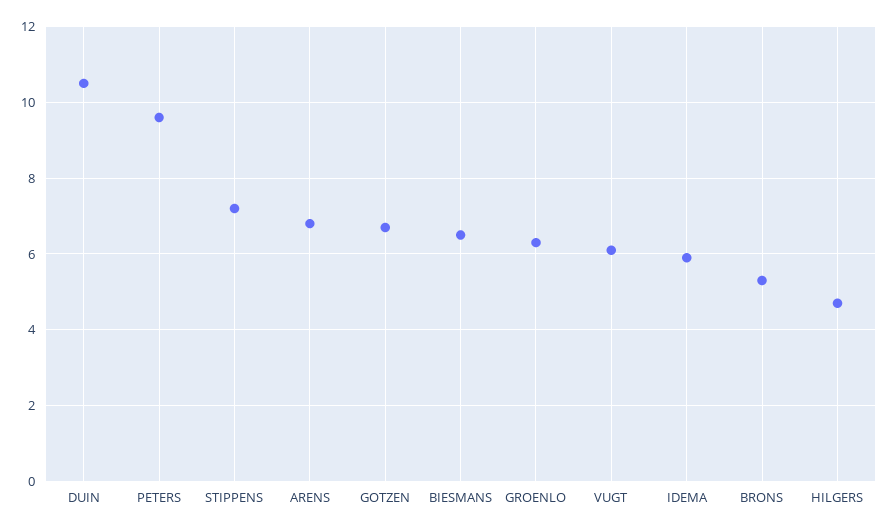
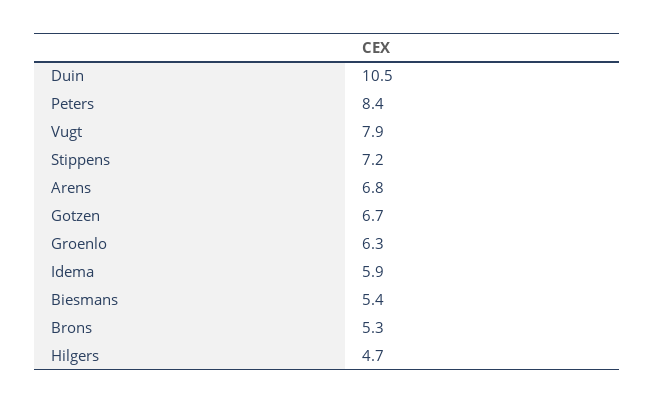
  {
    "DUIN": 10.5,
-   "PETERS": 9.5,
+   "PETERS": 8.4,
    "STIPPENS": 7.2,
    "ARENS": 6.8,
    "GOTZEN": 6.7,
-   "BIESMANS": 6.5,
+   "BIESMANS": 5.4,
    "GROENLO": 6.3,
-   "VUGT": 6,
+   "VUGT": 7.9,
    "IDEMA": 5.9,
    "BRONS": 5.3,
    "HILGERS": 4.7
  }

